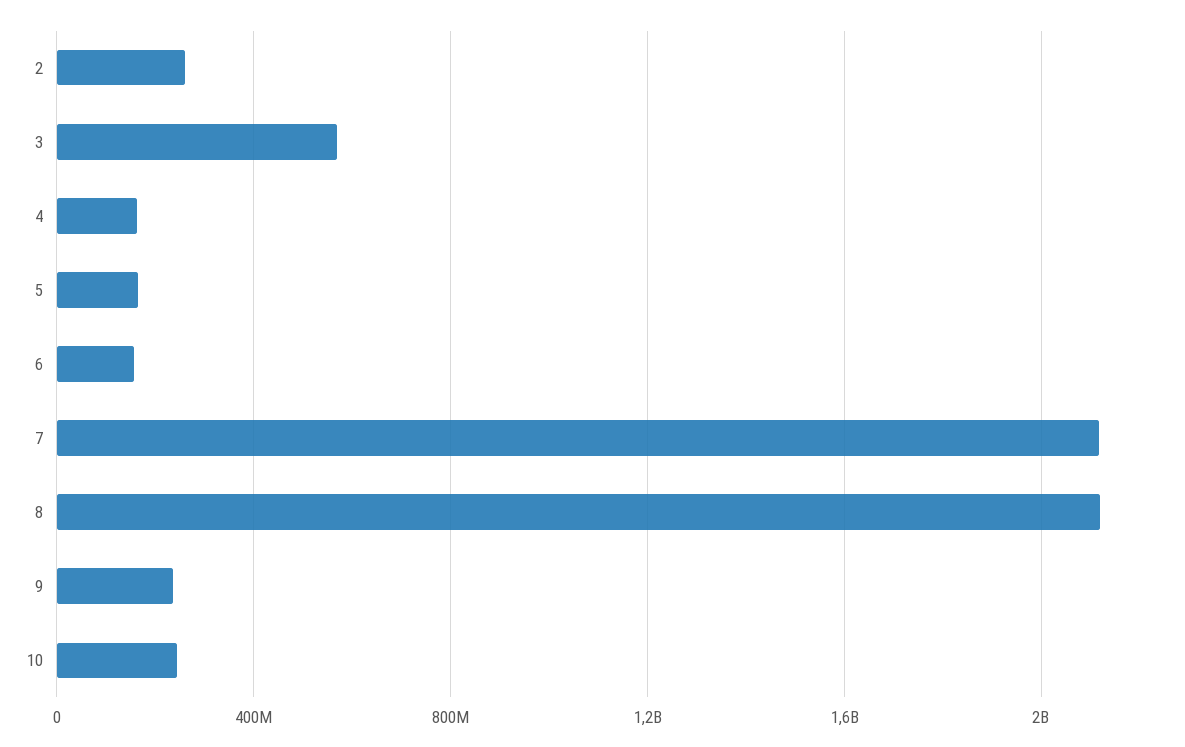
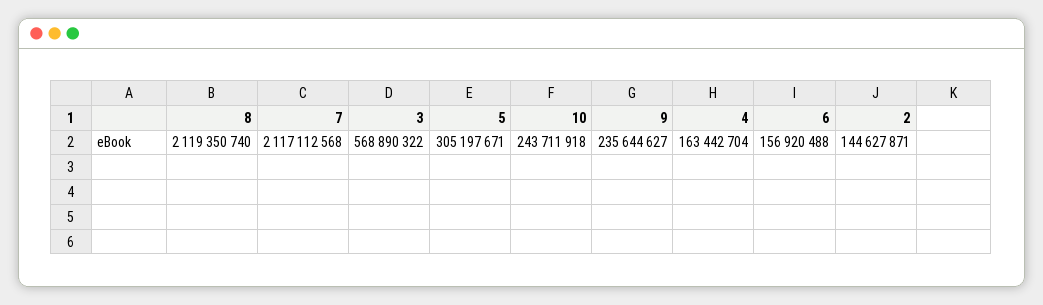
  {
-   "2": 250000000,
+   "2": 144627871,
    "3": 568890322,
    "4": 163442704,
-   "5": 150000000,
+   "5": 305197671,
    "6": 156920488,
    "7": 2117112568,
    "8": 2119350740,
    "9": 235644627,
    "10": 243711918
  }

